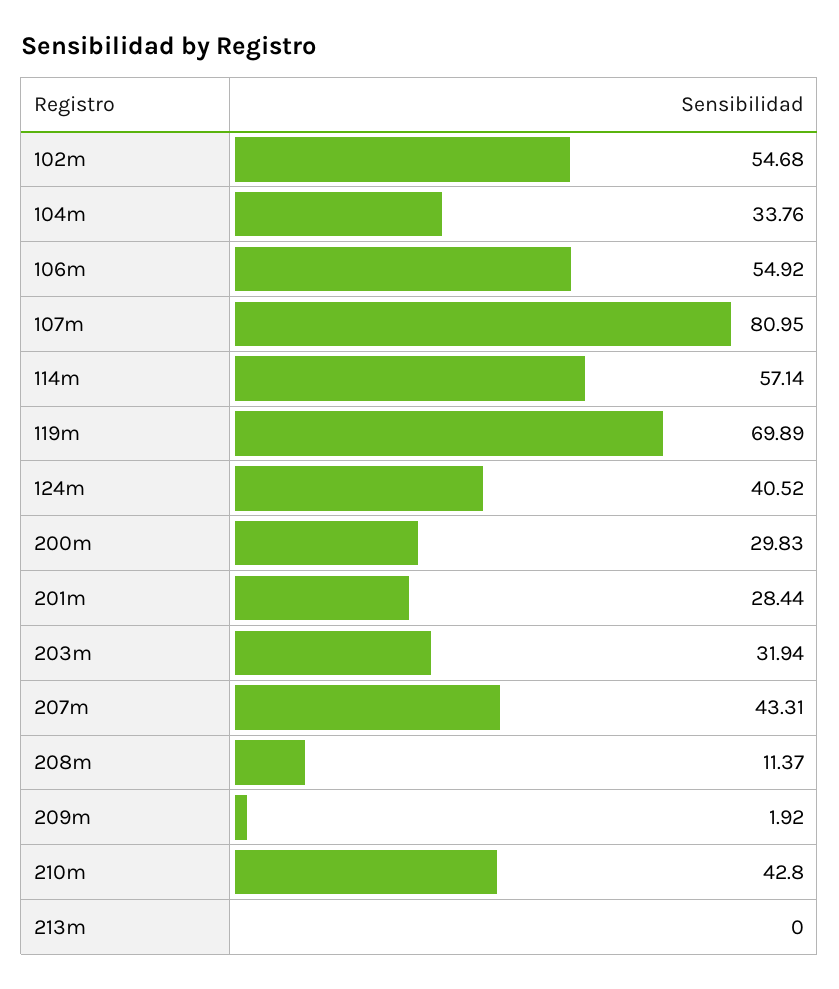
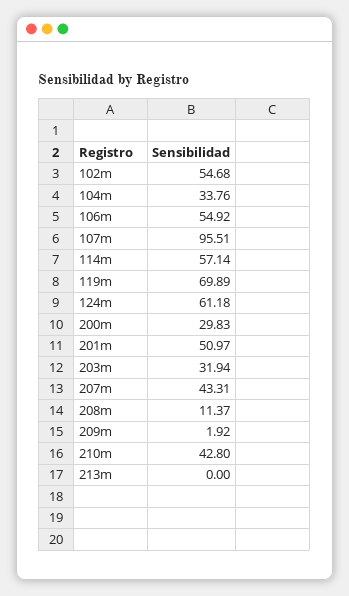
  {
    "102m": 54.68,
    "104m": 33.76,
    "106m": 54.92,
-   "107m": 80.95,
+   "107m": 95.51,
    "114m": 57.14,
    "119m": 69.89,
-   "124m": 40.52,
+   "124m": 61.18,
    "200m": 29.83,
-   "201m": 28.44,
+   "201m": 50.97,
    "203m": 31.94,
    "207m": 43.31,
    "208m": 11.37,
    "209m": 1.92,
    "210m": 42.8,
    "213m": 0
  }

